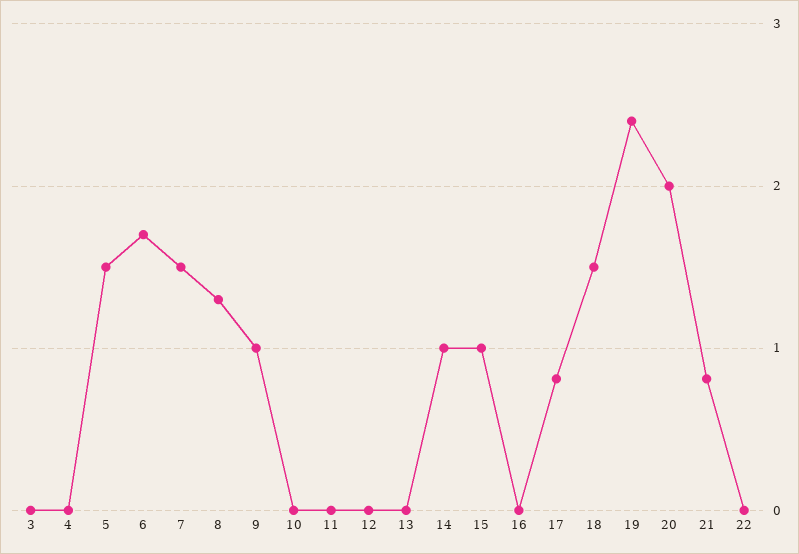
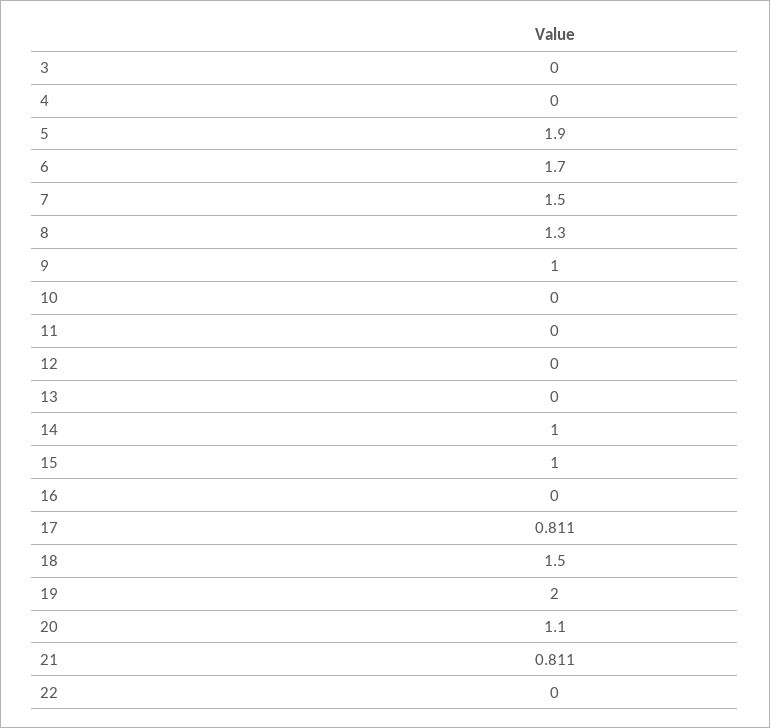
  {
    "3": 0,
    "4": 0,
-   "5": 1.5,
+   "5": 1.9,
    "6": 1.7,
    "7": 1.5,
    "8": 1.3,
    "9": 1,
    "10": 0,
    "11": 0,
    "12": 0,
    "13": 0,
    "14": 1,
    "15": 1,
    "16": 0,
    "17": 0.811,
    "18": 1.5,
-   "19": 2.4,
+   "19": 2,
-   "20": 2,
+   "20": 1.1,
    "21": 0.811,
    "22": 0
  }

